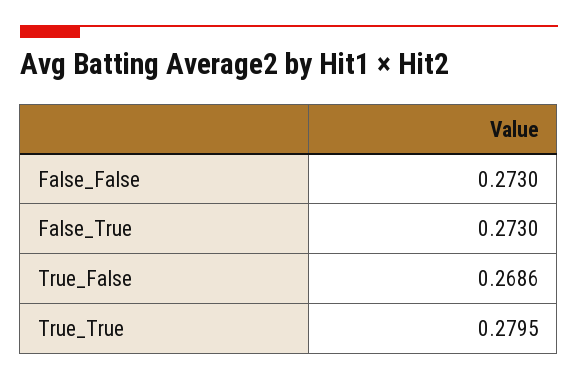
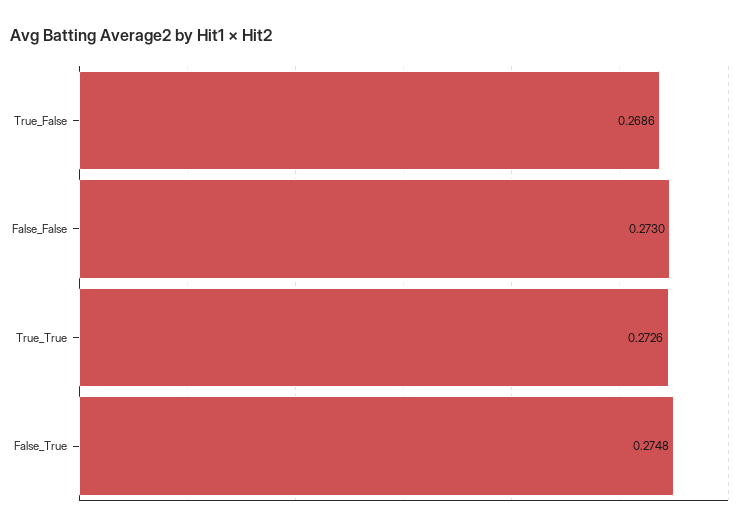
  {
    "False_False": 0.273,
-   "False_True": 0.273,
+   "False_True": 0.2748,
    "True_False": 0.2686,
-   "True_True": 0.2795
+   "True_True": 0.2726
  }

